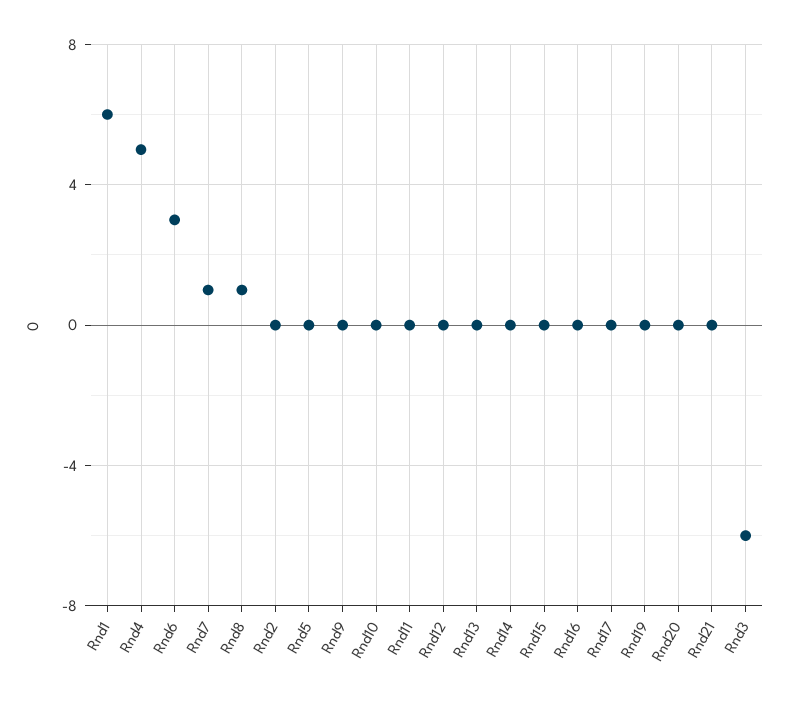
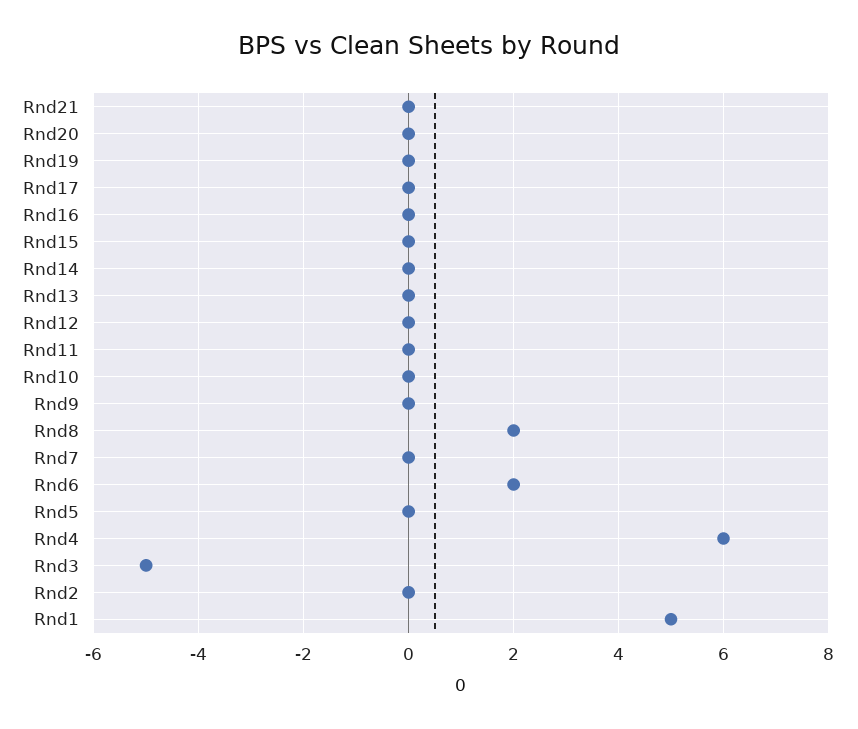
  {
-   "Rnd1": 6,
+   "Rnd1": 5,
-   "Rnd4": 5,
+   "Rnd4": 6,
-   "Rnd6": 3,
+   "Rnd6": 2,
-   "Rnd7": 1,
+   "Rnd7": 0,
-   "Rnd8": 1,
+   "Rnd8": 2,
    "Rnd2": 0,
    "Rnd5": 0,
    "Rnd9": 0,
    "Rnd10": 0,
    "Rnd11": 0,
    "Rnd12": 0,
    "Rnd13": 0,
    "Rnd14": 0,
    "Rnd15": 0,
    "Rnd16": 0,
    "Rnd17": 0,
    "Rnd19": 0,
    "Rnd20": 0,
    "Rnd21": 0,
-   "Rnd3": -6
+   "Rnd3": -5
  }

